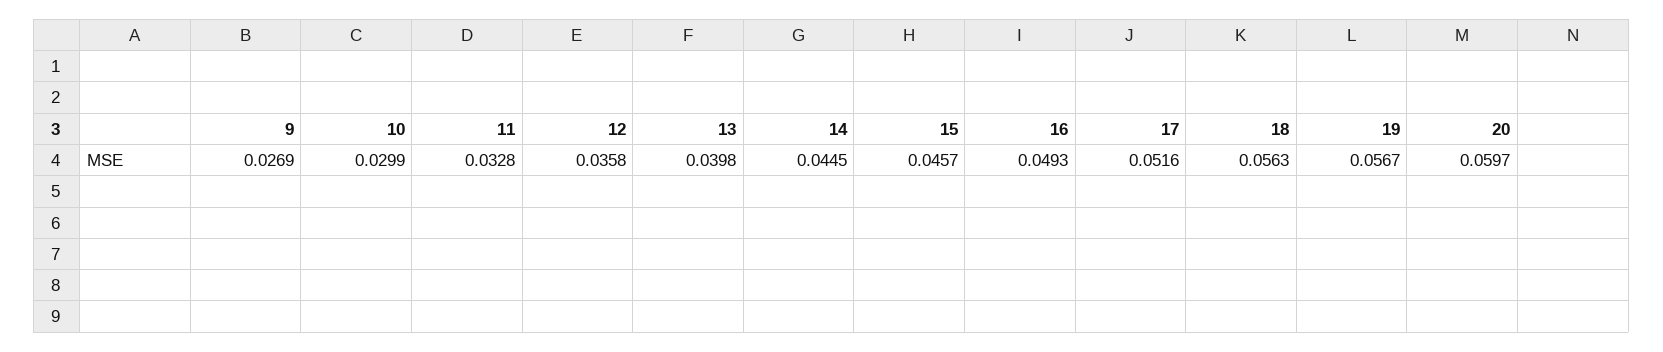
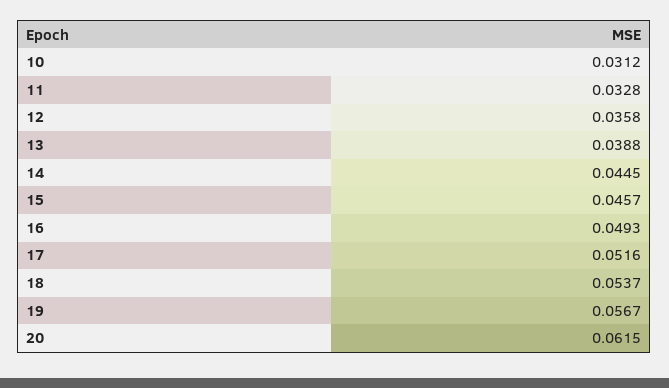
  {
-   "9": 0.0269,
-   "10": 0.0299,
+   "10": 0.0312,
    "11": 0.0328,
    "12": 0.0358,
-   "13": 0.0398,
+   "13": 0.0388,
    "14": 0.0445,
    "15": 0.0457,
    "16": 0.0493,
    "17": 0.0516,
-   "18": 0.0563,
+   "18": 0.0537,
    "19": 0.0567,
-   "20": 0.0597
+   "20": 0.0615
  }

